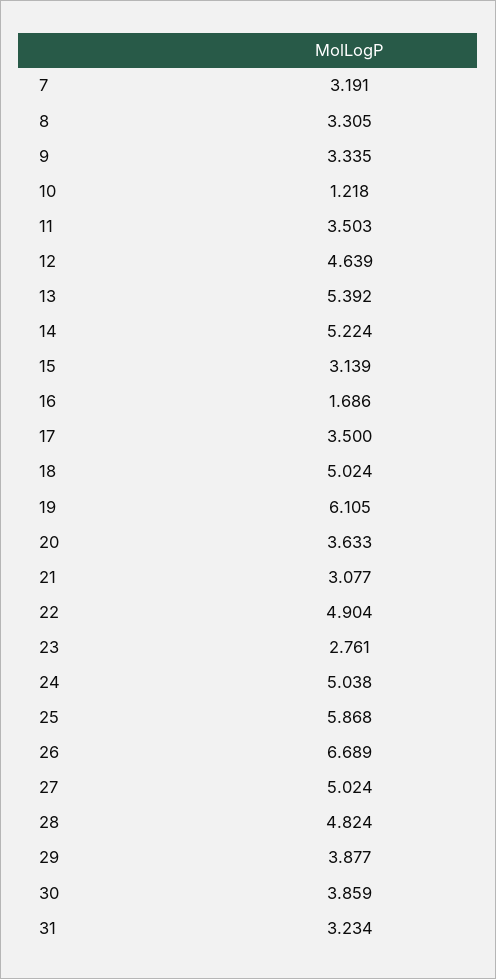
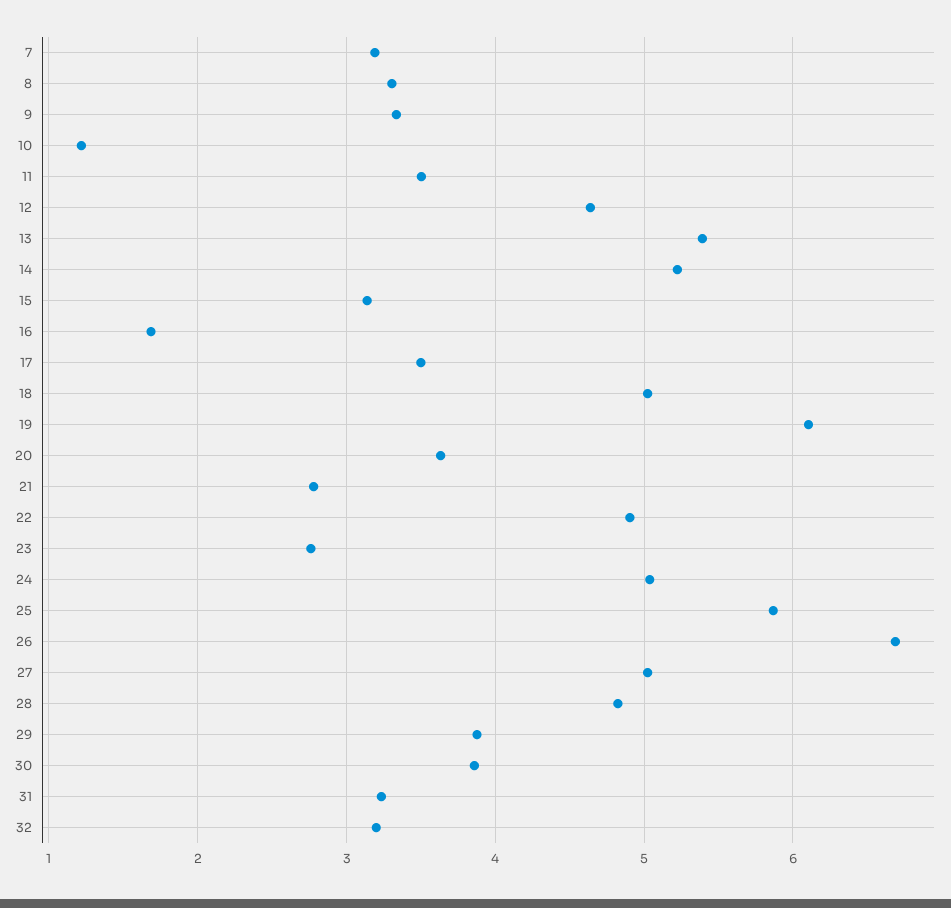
  {
    "7": 3.191,
    "8": 3.305,
    "9": 3.335,
    "10": 1.218,
    "11": 3.503,
    "12": 4.639,
    "13": 5.392,
    "14": 5.224,
    "15": 3.139,
    "16": 1.686,
    "17": 3.5,
    "18": 5.024,
    "19": 6.105,
    "20": 3.633,
-   "21": 3.077,
+   "21": 2.8,
    "22": 4.904,
    "23": 2.761,
    "24": 5.038,
    "25": 5.868,
    "26": 6.689,
    "27": 5.024,
    "28": 4.824,
    "29": 3.877,
    "30": 3.859,
-   "31": 3.234
+   "31": 3.234,
+   "32": 3.2
  }

